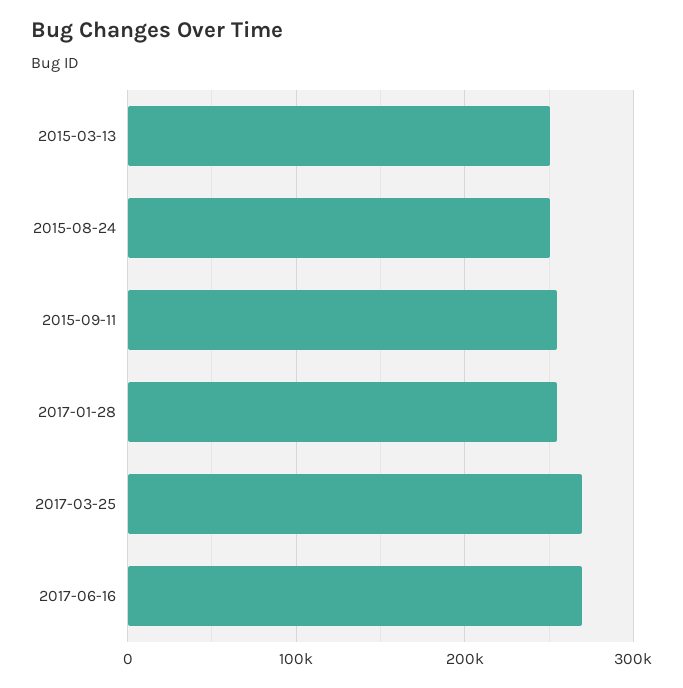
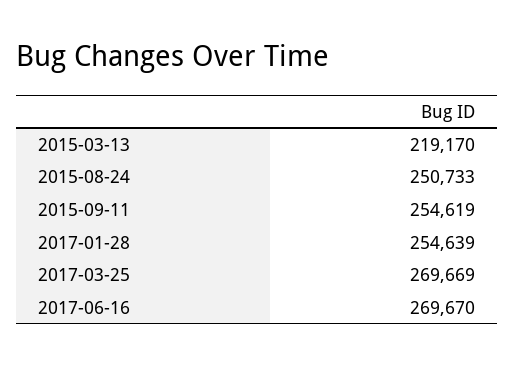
  {
-   "2015-03-13": 250000,
+   "2015-03-13": 219170,
    "2015-08-24": 250733,
    "2015-09-11": 254619,
    "2017-01-28": 254639,
    "2017-03-25": 269669,
    "2017-06-16": 269670
  }

